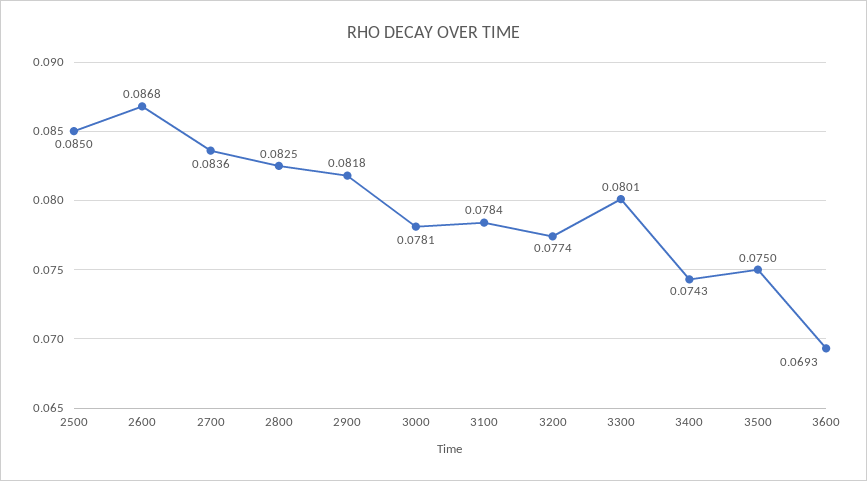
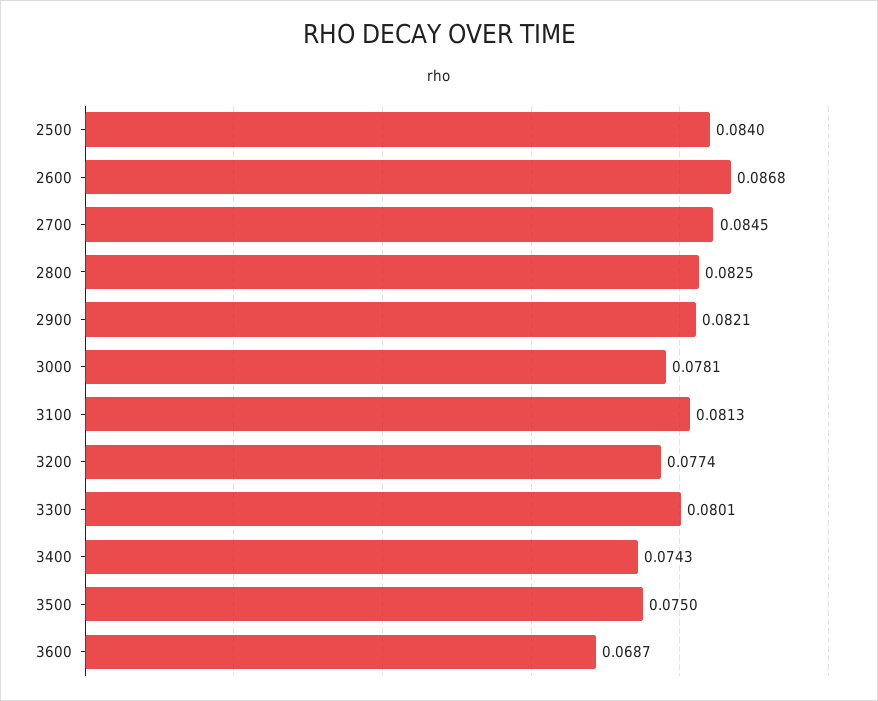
  {
-   "2500": 0.085,
+   "2500": 0.084,
    "2600": 0.0868,
-   "2700": 0.0836,
+   "2700": 0.0845,
    "2800": 0.0825,
-   "2900": 0.0818,
+   "2900": 0.0821,
    "3000": 0.0781,
-   "3100": 0.0784,
+   "3100": 0.0813,
    "3200": 0.0774,
    "3300": 0.0801,
    "3400": 0.0743,
    "3500": 0.075,
-   "3600": 0.0693
+   "3600": 0.0687
  }

